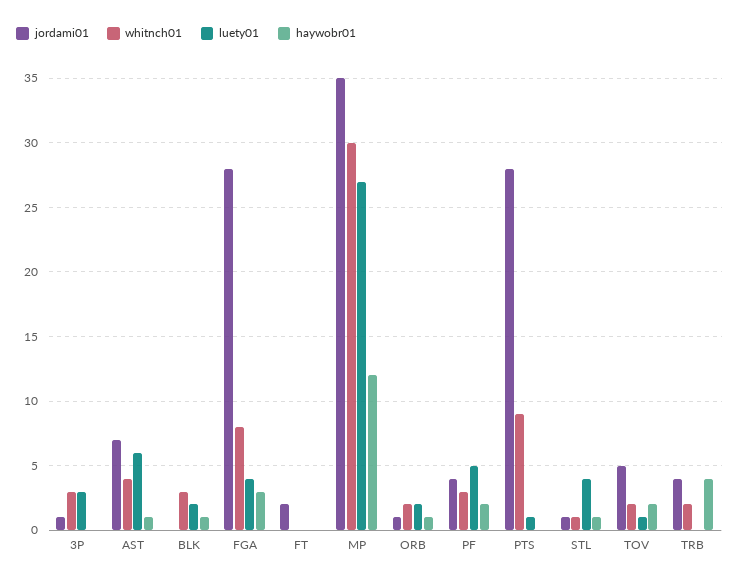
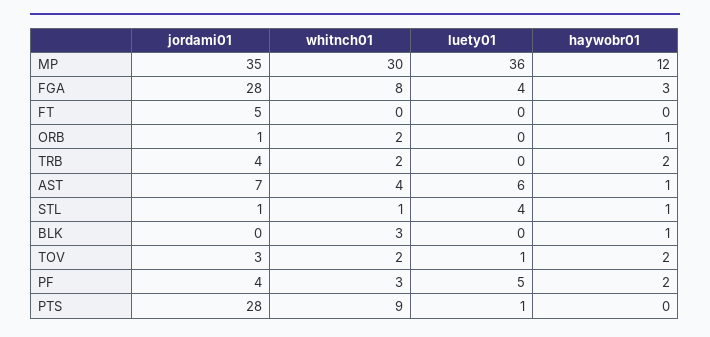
  {
    "jordami01": {
-     "3P": 1,
      "AST": 7,
      "BLK": 0,
      "FGA": 28,
-     "FT": 2,
+     "FT": 5,
      "MP": 35,
      "ORB": 1,
      "PF": 4,
      "PTS": 28,
      "STL": 1,
-     "TOV": 5,
+     "TOV": 3,
      "TRB": 4
    },
    "whitnch01": {
-     "3P": 3,
      "AST": 4,
      "BLK": 3,
      "FGA": 8,
      "FT": 0,
      "MP": 30,
      "ORB": 2,
      "PF": 3,
      "PTS": 9,
      "STL": 1,
      "TOV": 2,
      "TRB": 2
    },
    "luety01": {
-     "3P": 3,
      "AST": 6,
-     "BLK": 2,
+     "BLK": 0,
      "FGA": 4,
      "FT": 0,
-     "MP": 27,
+     "MP": 36,
-     "ORB": 2,
+     "ORB": 0,
      "PF": 5,
      "PTS": 1,
      "STL": 4,
      "TOV": 1,
      "TRB": 0
    },
    "haywobr01": {
-     "3P": 0,
      "AST": 1,
      "BLK": 1,
      "FGA": 3,
      "FT": 0,
      "MP": 12,
      "ORB": 1,
      "PF": 2,
      "PTS": 0,
      "STL": 1,
      "TOV": 2,
-     "TRB": 4
+     "TRB": 2
    }
  }

